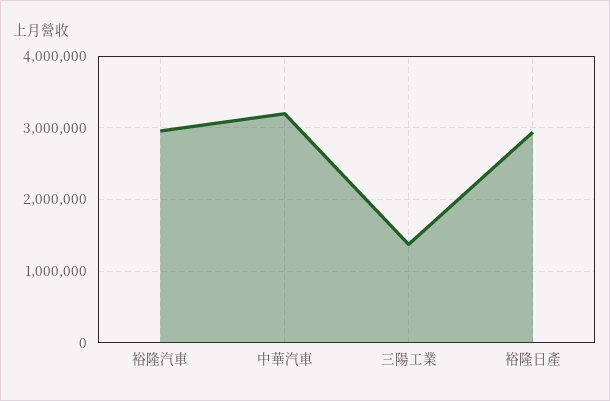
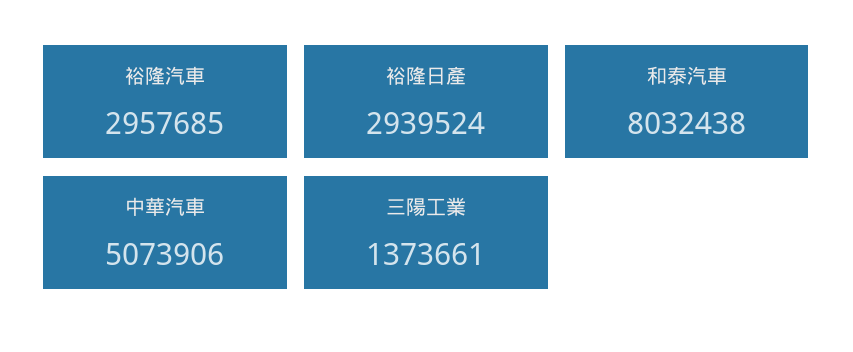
  {
    "裕隆汽車": 2957685,
-   "中華汽車": 3200000,
+   "中華汽車": 5073906,
    "三陽工業": 1373661,
-   "裕隆日產": 2939524
+   "裕隆日產": 2939524,
+   "和泰汽車": 8032438
  }

